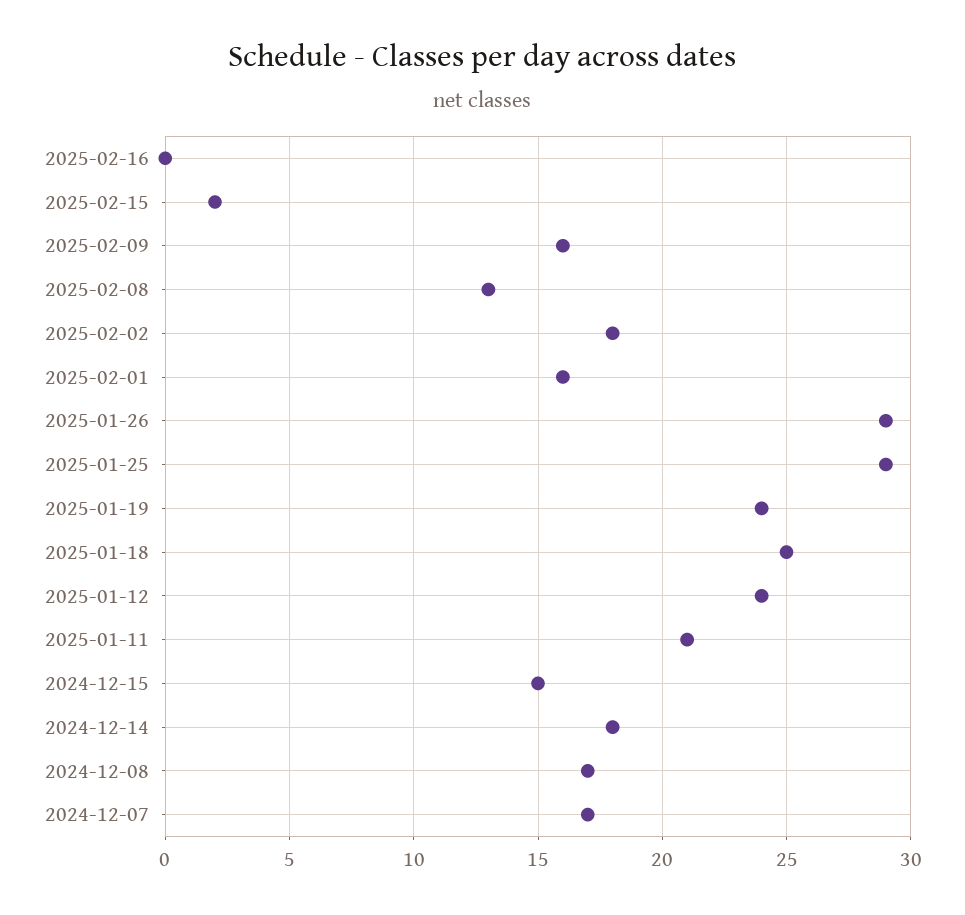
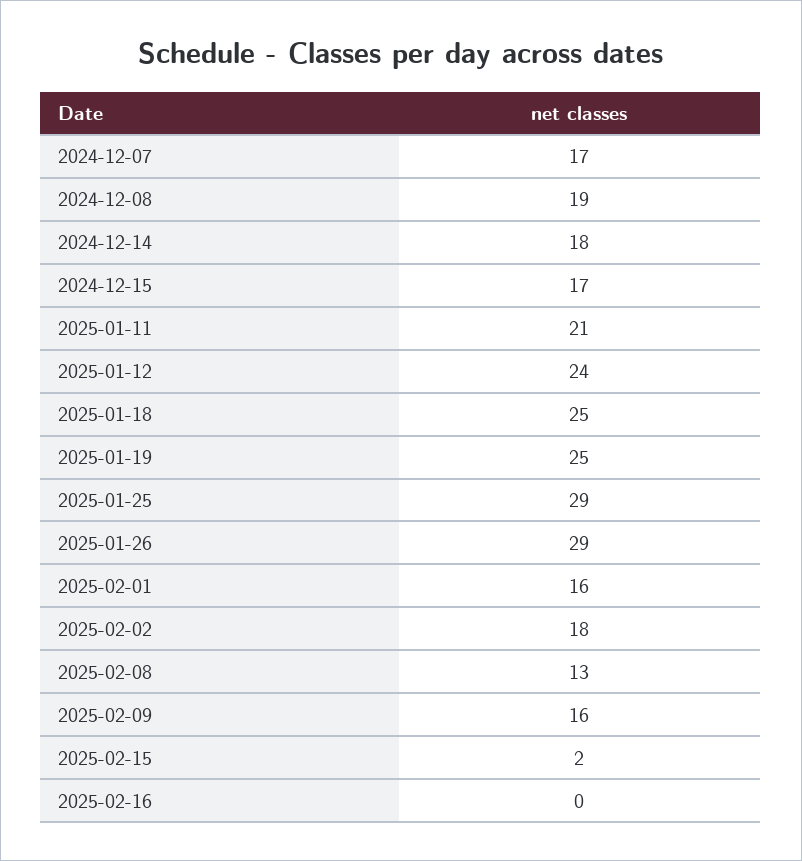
  {
    "2025-02-16": 0,
    "2025-02-15": 2,
    "2025-02-09": 16,
    "2025-02-08": 13,
    "2025-02-02": 18,
    "2025-02-01": 16,
    "2025-01-26": 29,
    "2025-01-25": 29,
-   "2025-01-19": 24,
+   "2025-01-19": 25,
    "2025-01-18": 25,
    "2025-01-12": 24,
    "2025-01-11": 21,
-   "2024-12-15": 15,
+   "2024-12-15": 17,
    "2024-12-14": 18,
-   "2024-12-08": 17,
+   "2024-12-08": 19,
    "2024-12-07": 17
  }

